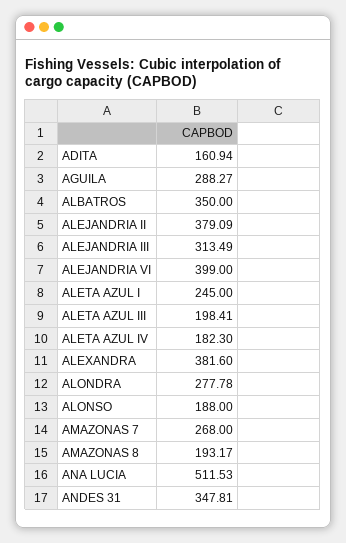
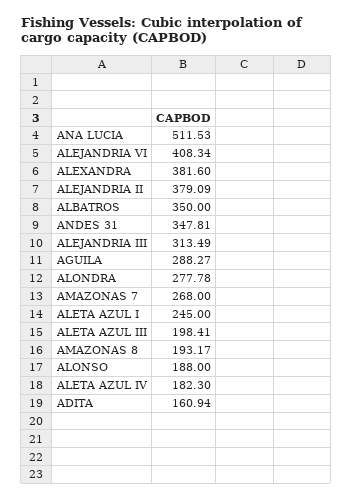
  {
    "ADITA": 160.94,
    "AGUILA": 288.27,
    "ALBATROS": 350,
    "ALEJANDRIA II": 379.09,
    "ALEJANDRIA III": 313.49,
-   "ALEJANDRIA VI": 399,
+   "ALEJANDRIA VI": 408.34,
    "ALETA AZUL I": 245,
    "ALETA AZUL III": 198.41,
    "ALETA AZUL IV": 182.3,
    "ALEXANDRA": 381.6,
    "ALONDRA": 277.78,
    "ALONSO": 188,
    "AMAZONAS 7": 268,
    "AMAZONAS 8": 193.17,
    "ANA LUCIA": 511.53,
    "ANDES 31": 347.81
  }

